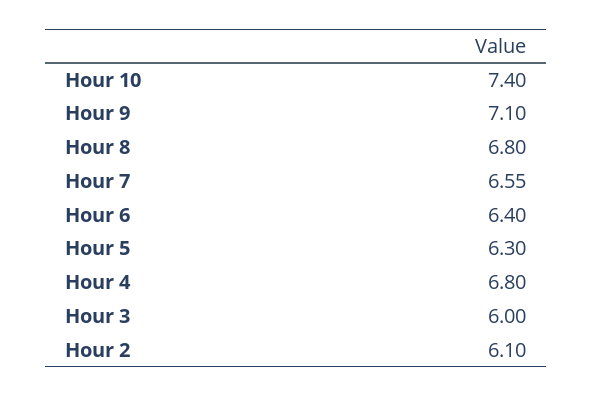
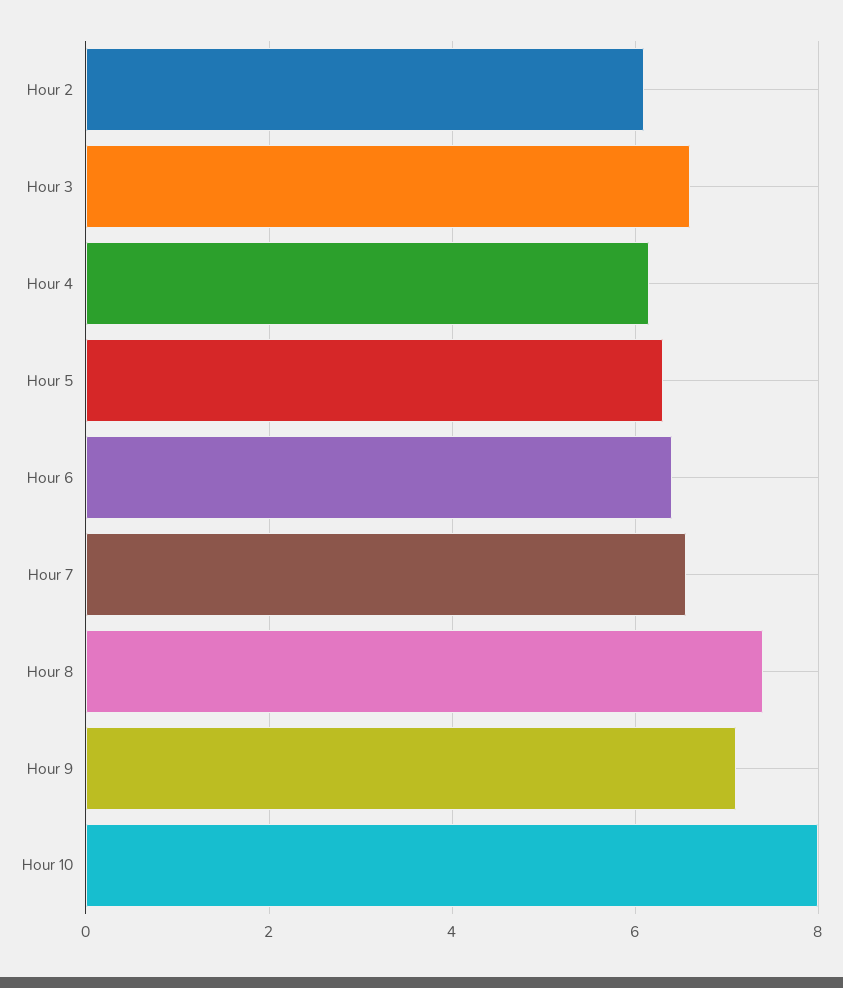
  {
-   "Hour 10": 7.4,
+   "Hour 10": 8,
    "Hour 9": 7.1,
-   "Hour 8": 6.8,
+   "Hour 8": 7.4,
    "Hour 7": 6.55,
    "Hour 6": 6.4,
    "Hour 5": 6.3,
-   "Hour 4": 6.8,
+   "Hour 4": 6.2,
-   "Hour 3": 6,
+   "Hour 3": 6.6,
    "Hour 2": 6.1
  }

